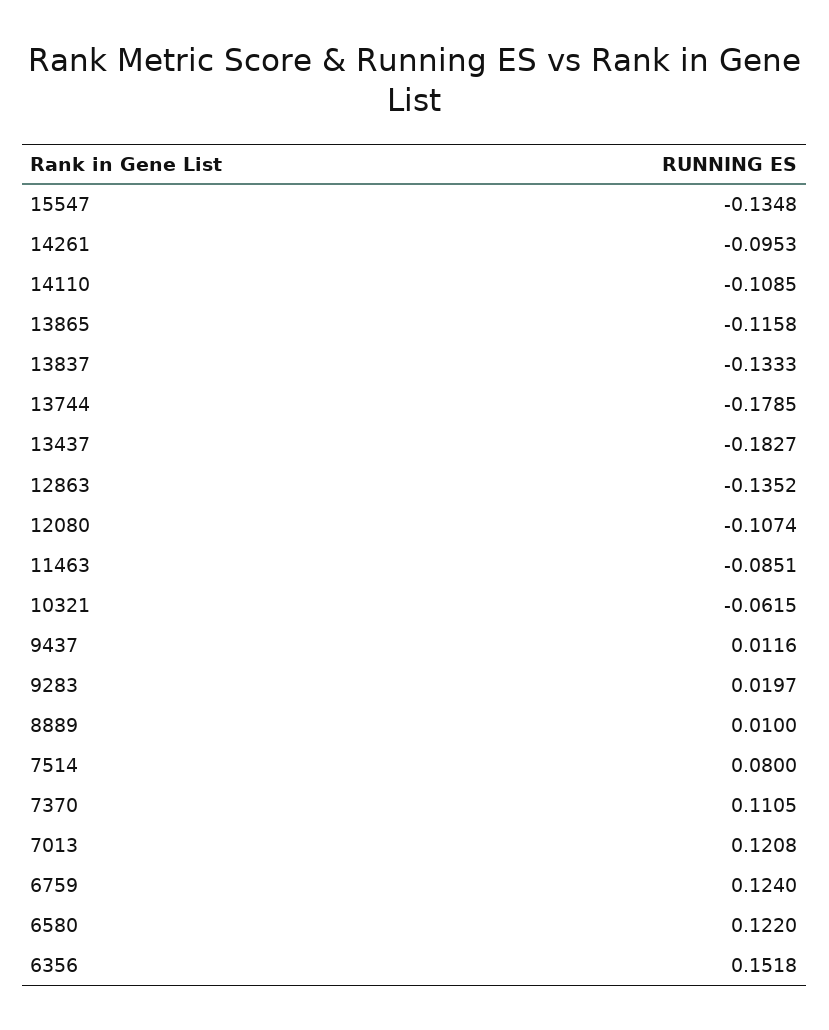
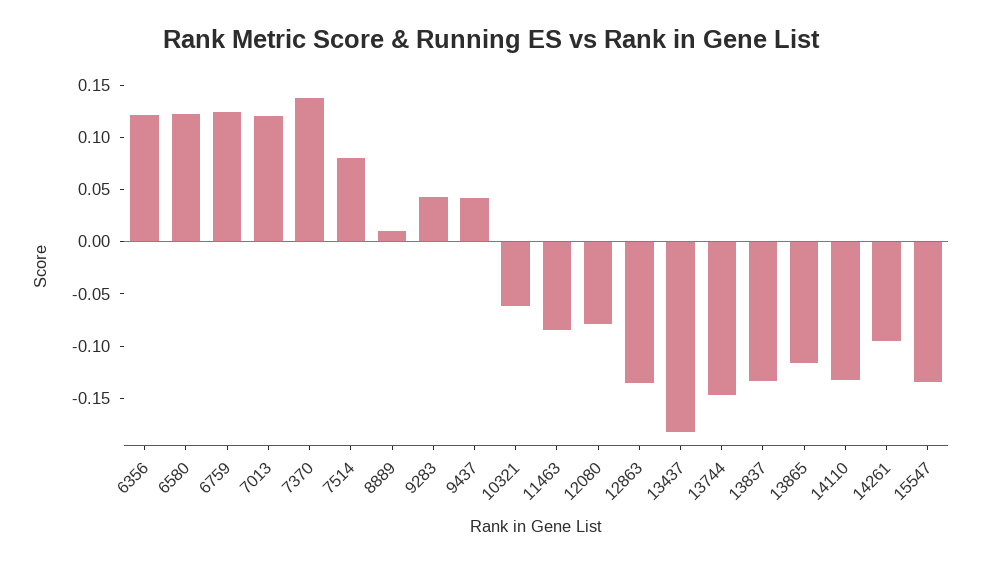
  {
    "15547": -0.1348,
    "14261": -0.0953,
-   "14110": -0.1085,
+   "14110": -0.13,
    "13865": -0.1158,
    "13837": -0.1333,
-   "13744": -0.1785,
+   "13744": -0.15,
    "13437": -0.1827,
    "12863": -0.1352,
-   "12080": -0.1074,
+   "12080": -0.08,
    "11463": -0.0851,
    "10321": -0.0615,
-   "9437": 0.0116,
+   "9437": 0.04,
-   "9283": 0.0197,
+   "9283": 0.04,
    "8889": 0.01,
    "7514": 0.08,
-   "7370": 0.1105,
+   "7370": 0.14,
    "7013": 0.1208,
    "6759": 0.124,
    "6580": 0.122,
-   "6356": 0.1518
+   "6356": 0.12
  }

